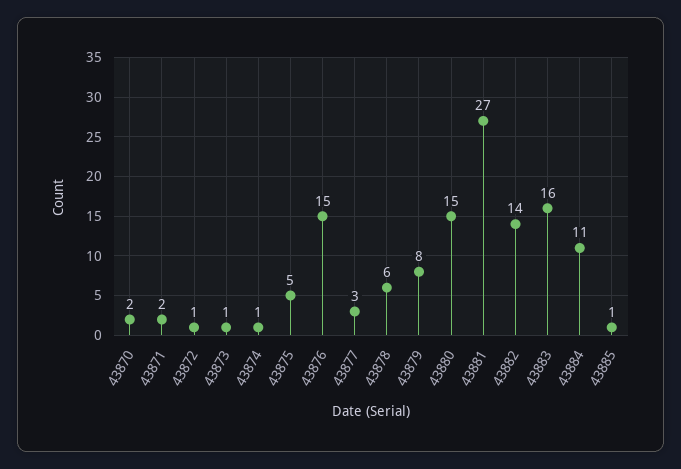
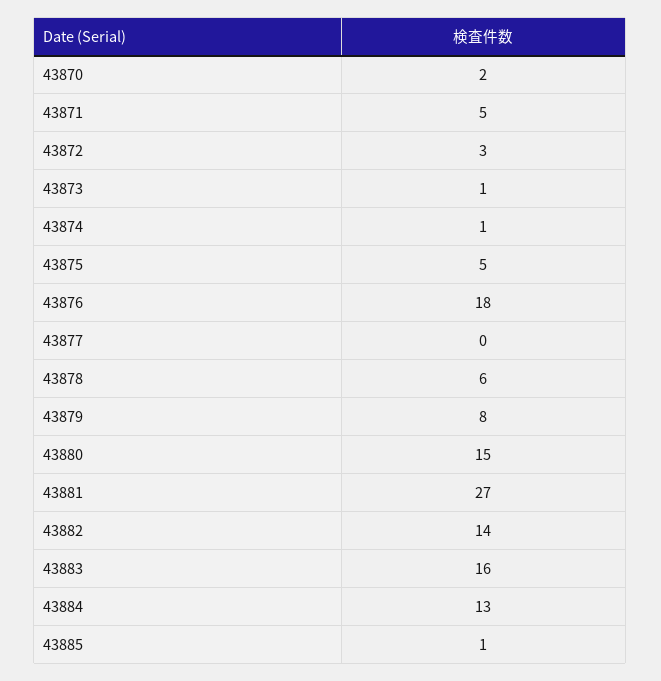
  {
    "43870": 2,
-   "43871": 2,
+   "43871": 5,
-   "43872": 1,
+   "43872": 3,
    "43873": 1,
    "43874": 1,
    "43875": 5,
-   "43876": 15,
+   "43876": 18,
-   "43877": 3,
+   "43877": 0,
    "43878": 6,
    "43879": 8,
    "43880": 15,
    "43881": 27,
    "43882": 14,
    "43883": 16,
-   "43884": 11,
+   "43884": 13,
    "43885": 1
  }

